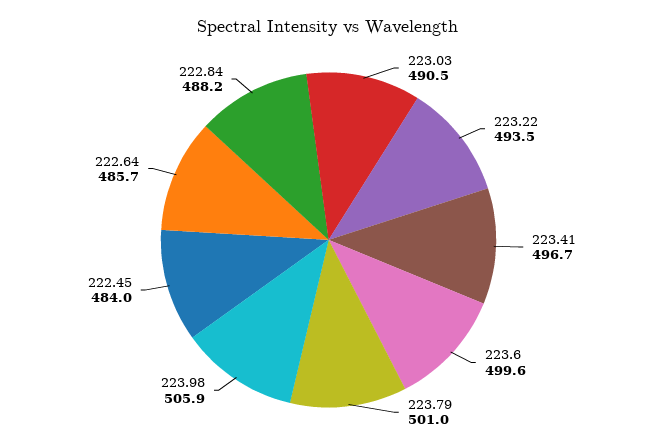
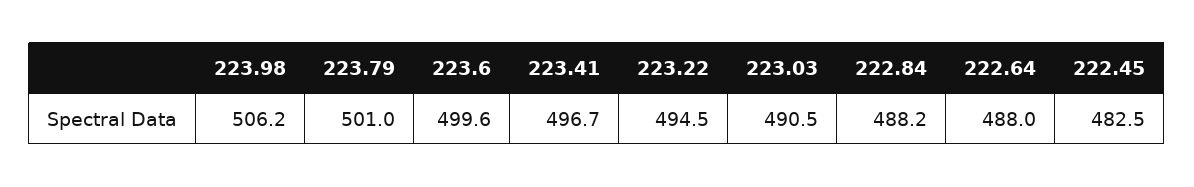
  {
    "223.03": 490.5,
-   "223.22": 493.5,
+   "223.22": 494.5,
    "223.41": 496.7,
    "223.6": 499.6,
    "223.79": 501,
-   "223.98": 505.9,
+   "223.98": 506.2,
-   "222.45": 484,
+   "222.45": 482.5,
-   "222.64": 485.7,
+   "222.64": 488,
    "222.84": 488.2
  }

